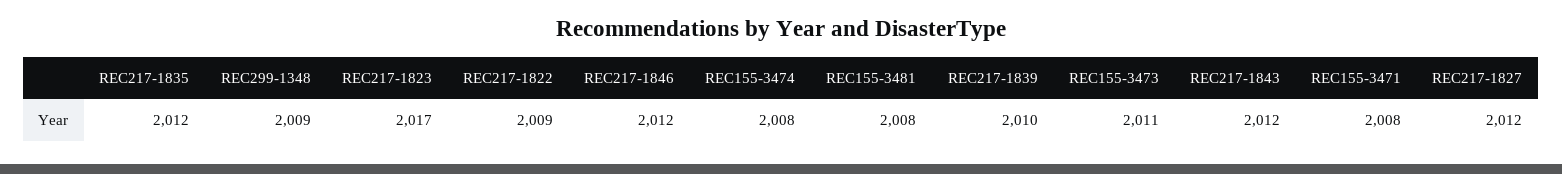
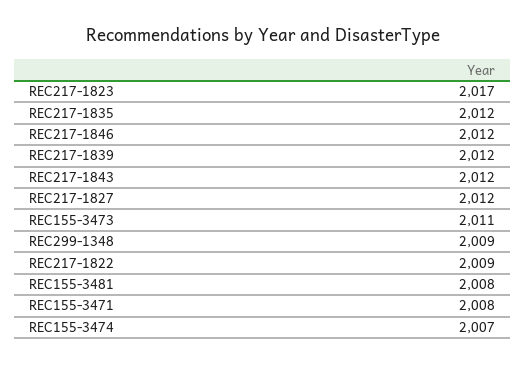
  {
    "REC217-1835": 2012,
    "REC299-1348": 2009,
    "REC217-1823": 2017,
    "REC217-1822": 2009,
    "REC217-1846": 2012,
-   "REC155-3474": 2008,
+   "REC155-3474": 2007,
    "REC155-3481": 2008,
-   "REC217-1839": 2010,
+   "REC217-1839": 2012,
    "REC155-3473": 2011,
    "REC217-1843": 2012,
    "REC155-3471": 2008,
    "REC217-1827": 2012
  }

